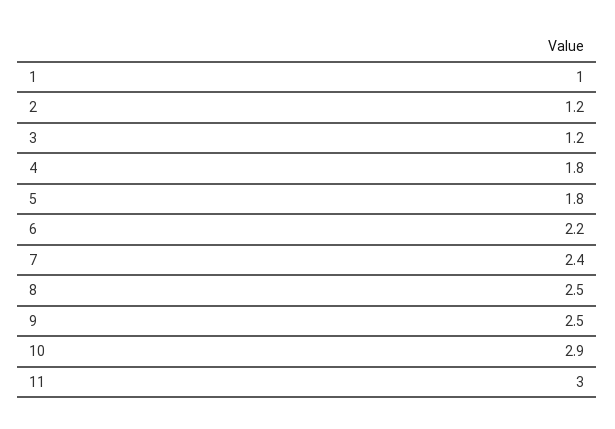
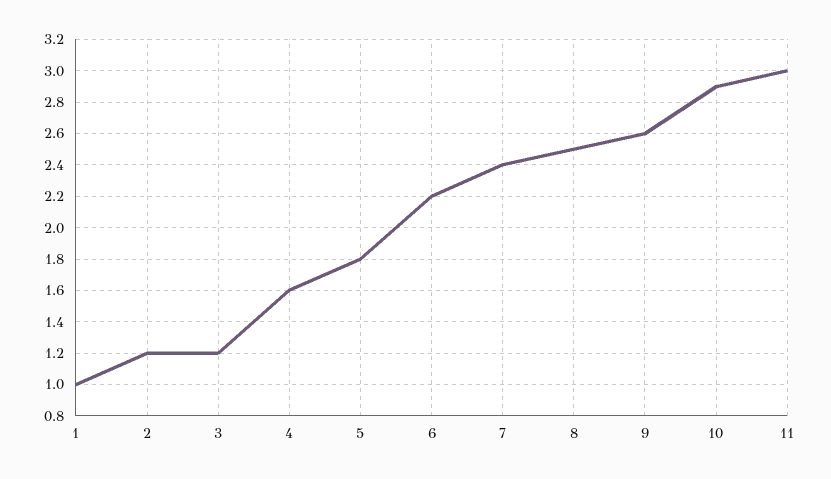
  {
    "1": 1,
    "2": 1.2,
    "3": 1.2,
-   "4": 1.8,
+   "4": 1.6,
    "5": 1.8,
    "6": 2.2,
    "7": 2.4,
    "8": 2.5,
-   "9": 2.5,
+   "9": 2.6,
    "10": 2.9,
    "11": 3
  }

